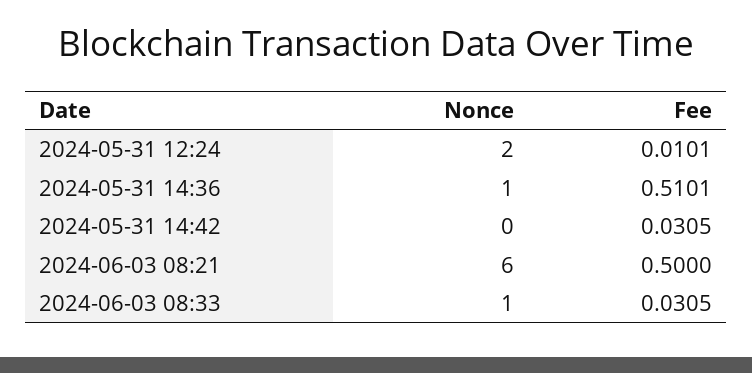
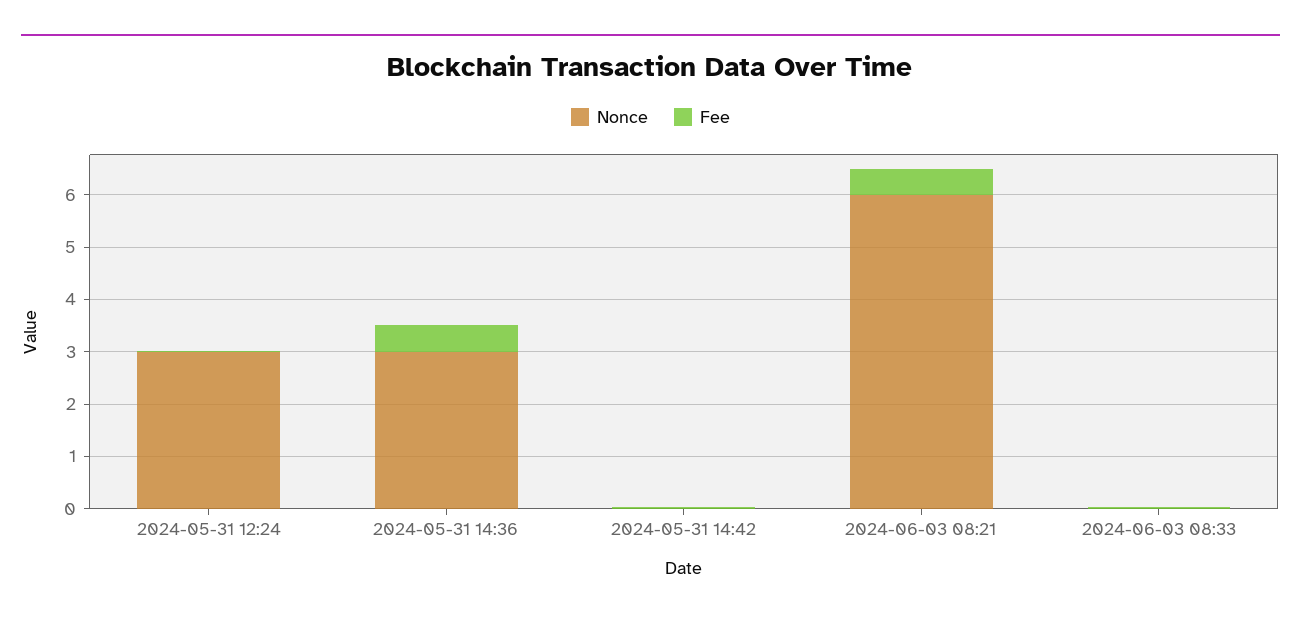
  {
    "Nonce": {
-     "2024-05-31 12:24": 2,
+     "2024-05-31 12:24": 3,
-     "2024-05-31 14:36": 1,
+     "2024-05-31 14:36": 3,
      "2024-05-31 14:42": 0,
      "2024-06-03 08:21": 6,
-     "2024-06-03 08:33": 1
+     "2024-06-03 08:33": 0
    },
    "Fee": {
      "2024-05-31 12:24": 0.0101,
      "2024-05-31 14:36": 0.5101,
      "2024-05-31 14:42": 0.0305,
      "2024-06-03 08:21": 0.5,
      "2024-06-03 08:33": 0.0305
    }
  }

